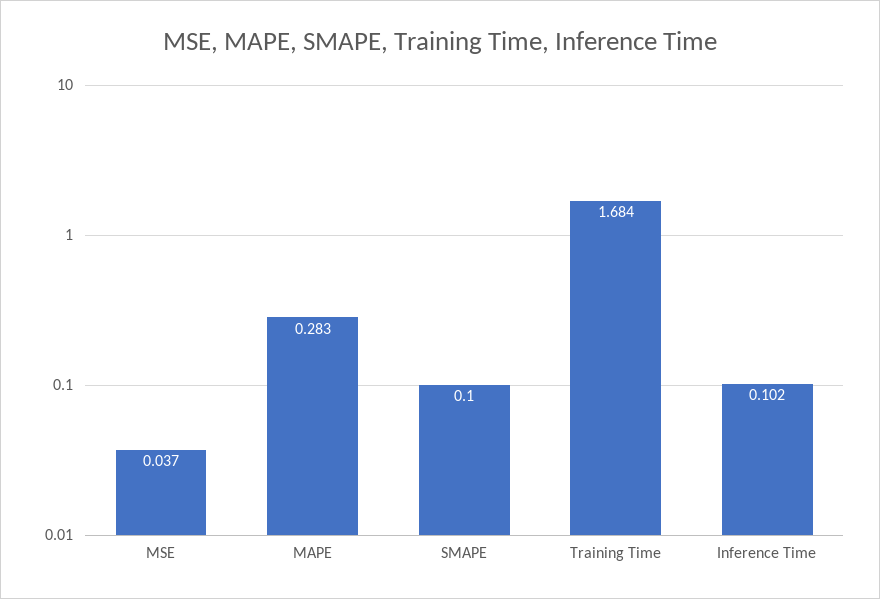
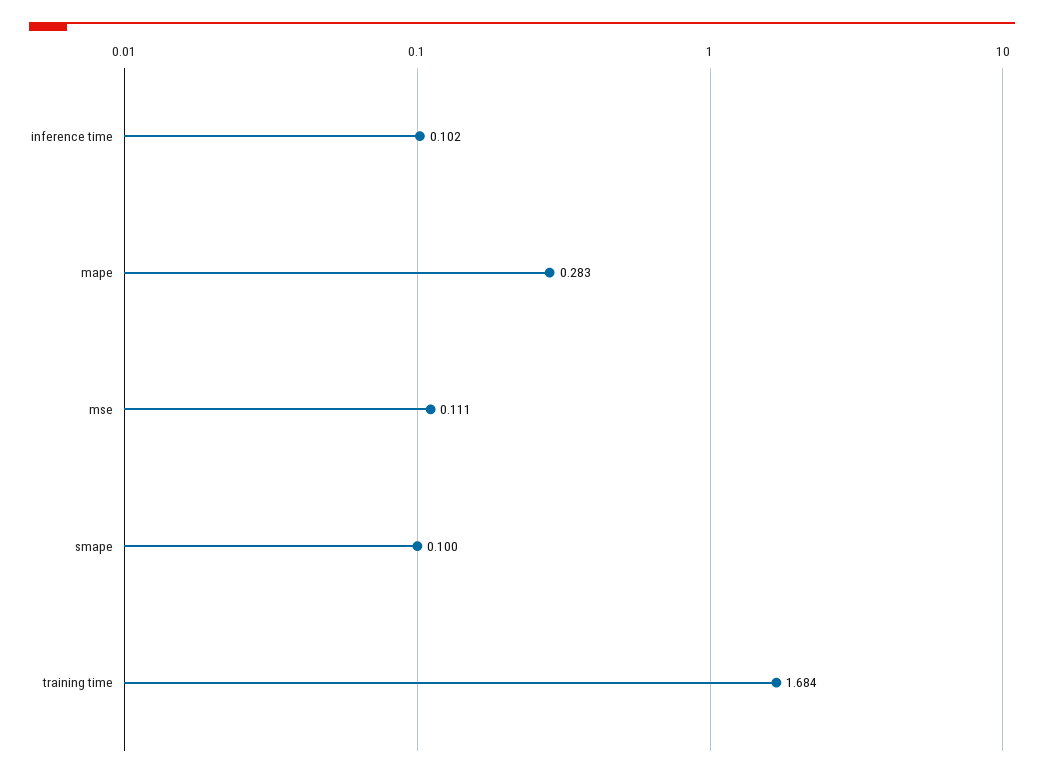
  {
-   "MSE": 0.037,
+   "MSE": 0.111,
    "MAPE": 0.283,
    "SMAPE": 0.1,
    "Training Time": 1.684,
    "Inference Time": 0.102
  }

